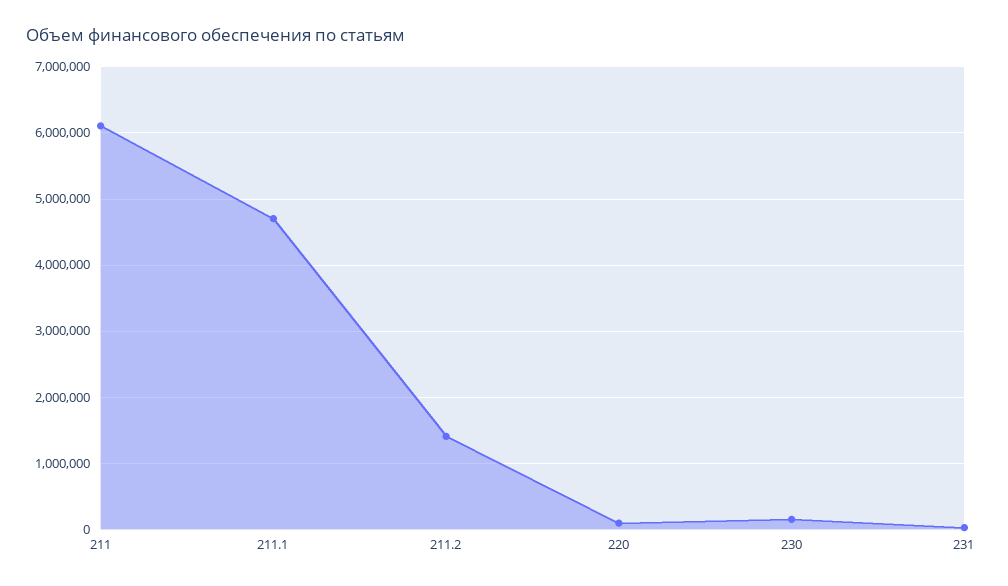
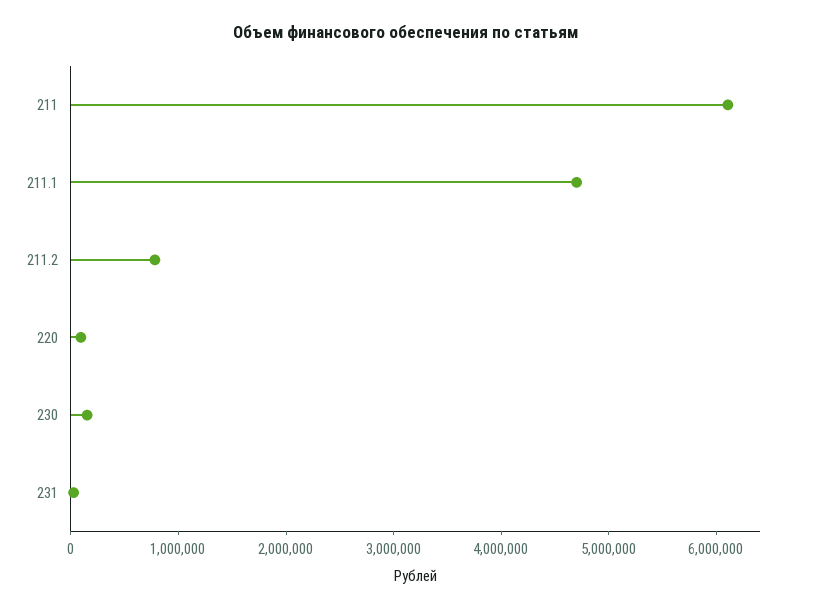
  {
    "211": 6100000,
    "211.1": 4700000,
-   "211.2": 1400000,
+   "211.2": 800000,
    "220": 100000,
    "230": 200000,
    "231": 0
  }

